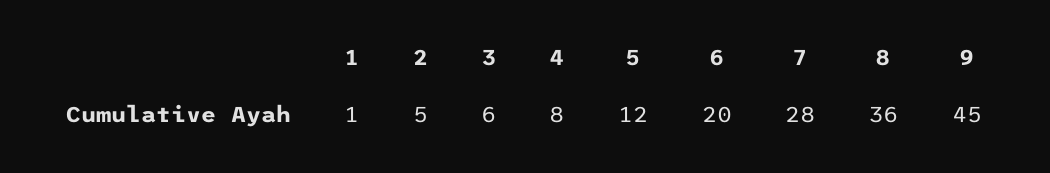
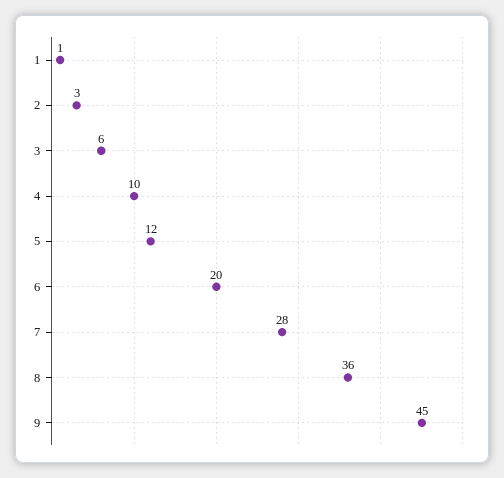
  {
    "1": 1,
-   "2": 5,
+   "2": 3,
    "3": 6,
-   "4": 8,
+   "4": 10,
    "5": 12,
    "6": 20,
    "7": 28,
    "8": 36,
    "9": 45
  }

